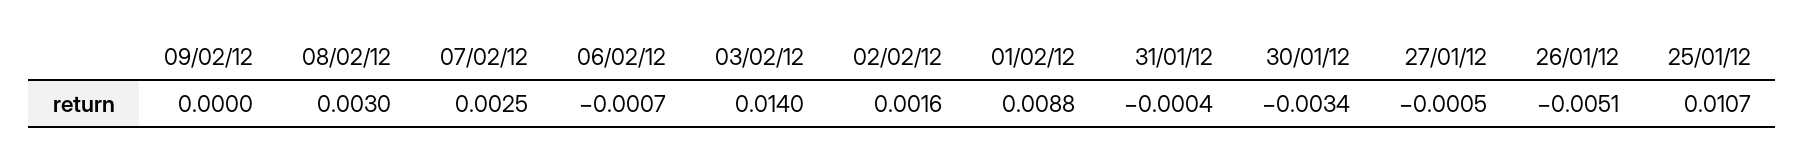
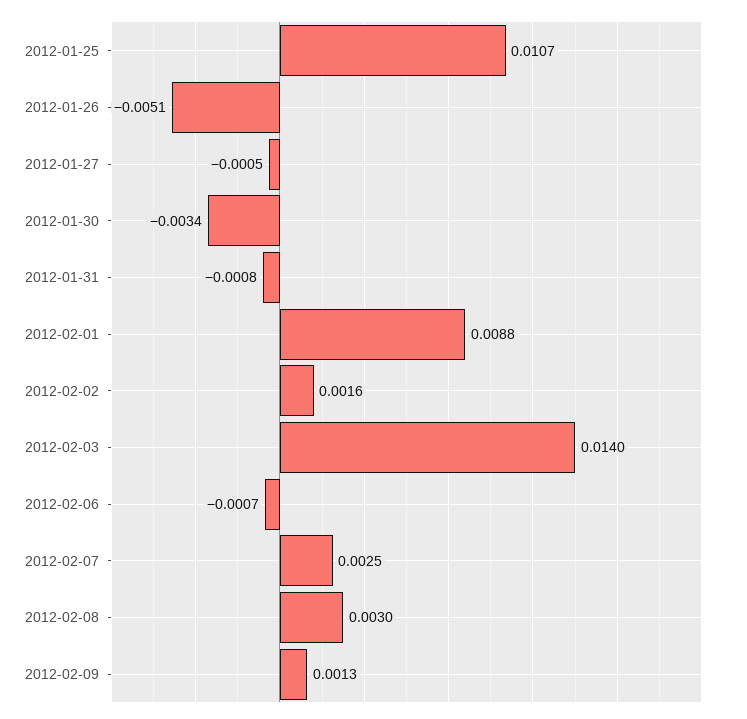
  {
-   "09/02/12": 0,
+   "09/02/12": 0.0013,
    "08/02/12": 0.003,
    "07/02/12": 0.0025,
    "06/02/12": -0.0007,
    "03/02/12": 0.014,
    "02/02/12": 0.0016,
    "01/02/12": 0.0088,
-   "31/01/12": -0.0004,
+   "31/01/12": -0.0008,
    "30/01/12": -0.0034,
    "27/01/12": -0.0005,
    "26/01/12": -0.0051,
    "25/01/12": 0.0107
  }

